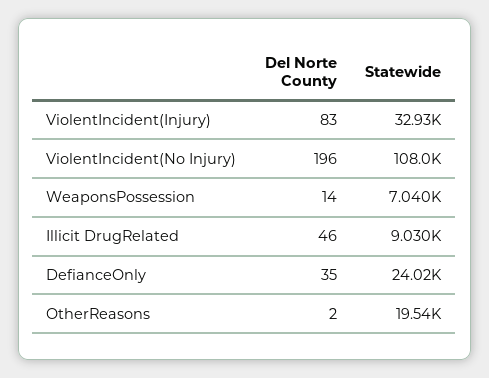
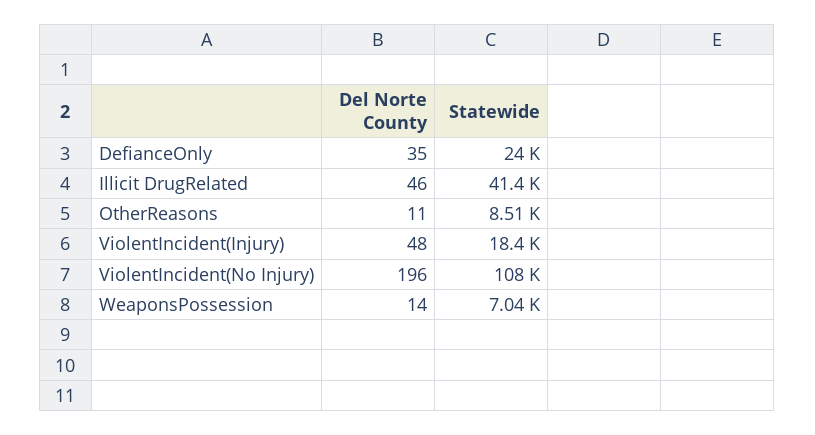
  {
    "Del Norte County": {
-     "ViolentIncident(Injury)": 83,
+     "ViolentIncident(Injury)": 48,
      "ViolentIncident(No Injury)": 196,
      "WeaponsPossession": 14,
      "Illicit DrugRelated": 46,
      "DefianceOnly": 35,
-     "OtherReasons": 2
+     "OtherReasons": 11
    },
    "Statewide": {
-     "ViolentIncident(Injury)": 32930,
+     "ViolentIncident(Injury)": 18400,
      "ViolentIncident(No Injury)": 108000,
      "WeaponsPossession": 7040,
-     "Illicit DrugRelated": 9030,
+     "Illicit DrugRelated": 41400,
      "DefianceOnly": 24020,
-     "OtherReasons": 19540
+     "OtherReasons": 8510
    }
  }

